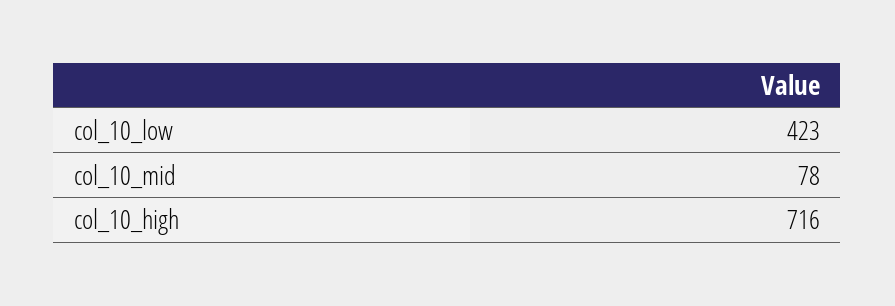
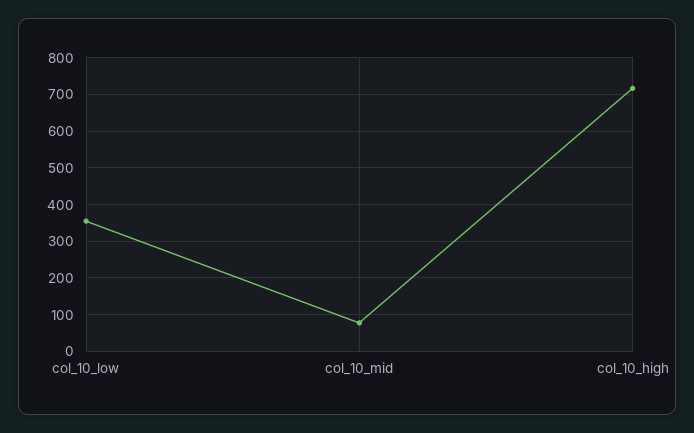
  {
-   "col_10_low": 423,
+   "col_10_low": 360,
    "col_10_mid": 78,
    "col_10_high": 716
  }

